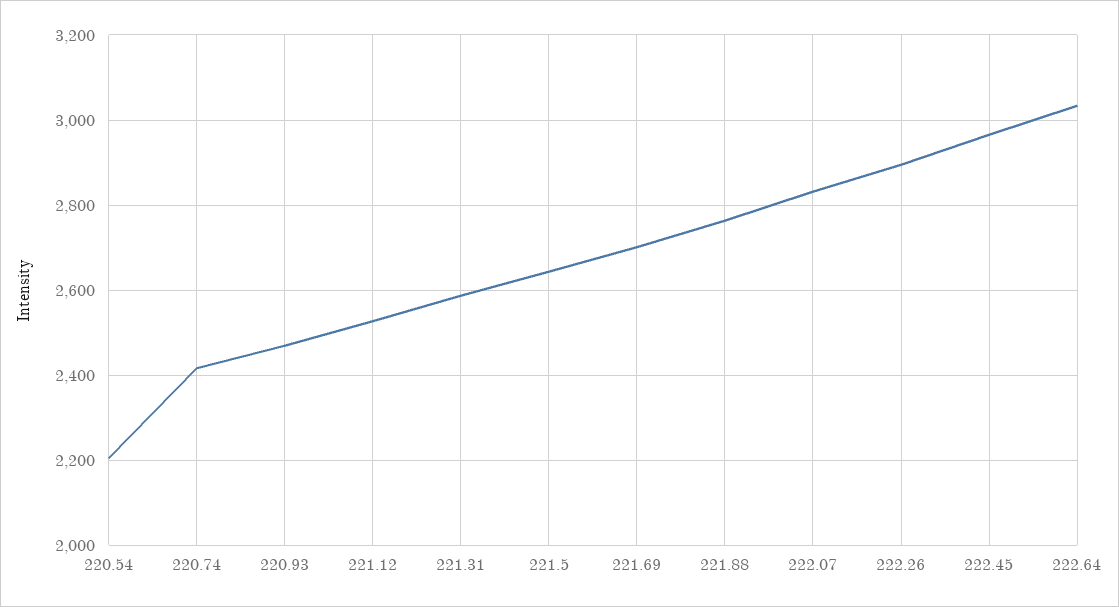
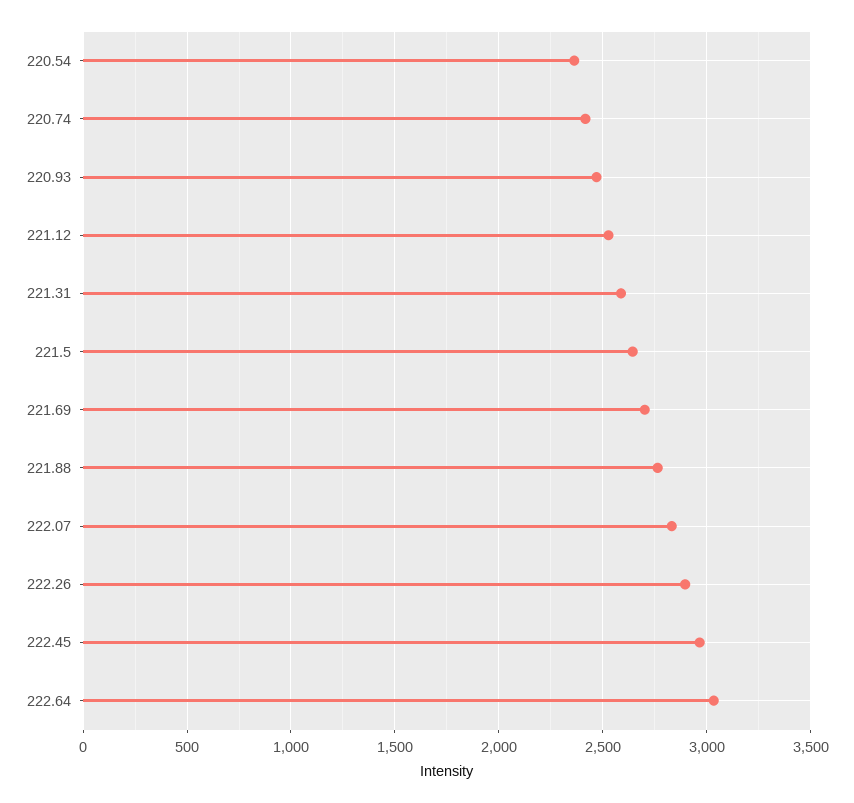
  {
-   "220.54": 2200,
+   "220.54": 2350,
    "220.74": 2420,
    "220.93": 2460,
    "221.12": 2520,
    "221.31": 2580,
    "221.5": 2640,
    "221.69": 2700,
    "221.88": 2760,
    "222.07": 2840,
    "222.26": 2900,
    "222.45": 2960,
    "222.64": 3040
  }

